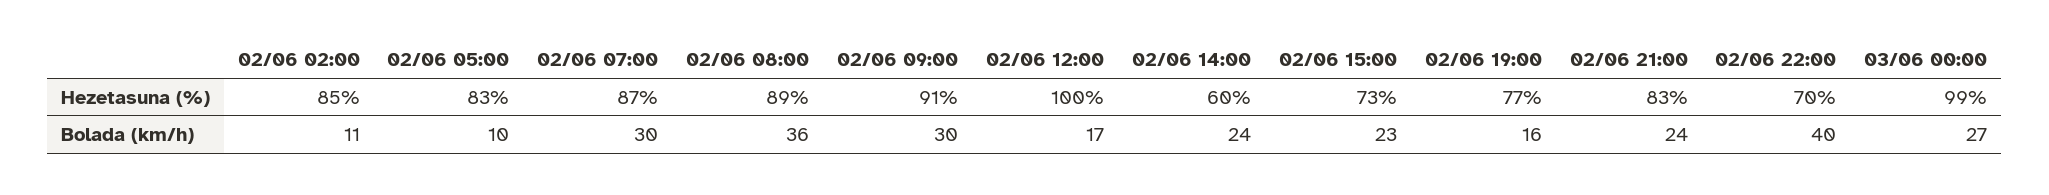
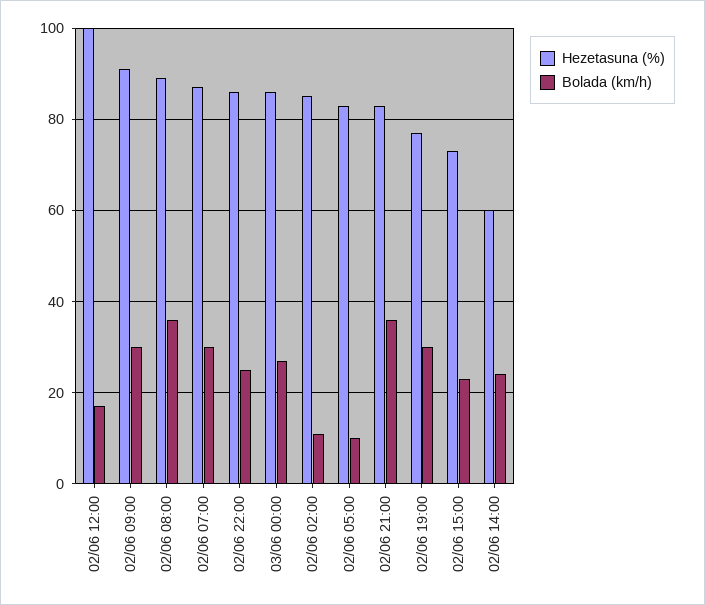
  {
    "Hezetasuna (%)": {
      "02/06 02:00": 85,
      "02/06 05:00": 83,
      "02/06 07:00": 87,
      "02/06 08:00": 89,
      "02/06 09:00": 91,
      "02/06 12:00": 100,
      "02/06 14:00": 60,
      "02/06 15:00": 73,
      "02/06 19:00": 77,
      "02/06 21:00": 83,
-     "02/06 22:00": 70,
+     "02/06 22:00": 85,
-     "03/06 00:00": 99
+     "03/06 00:00": 85
    },
    "Bolada (km/h)": {
      "02/06 02:00": 11,
      "02/06 05:00": 10,
      "02/06 07:00": 30,
      "02/06 08:00": 36,
      "02/06 09:00": 30,
      "02/06 12:00": 17,
      "02/06 14:00": 24,
      "02/06 15:00": 23,
-     "02/06 19:00": 16,
+     "02/06 19:00": 30,
-     "02/06 21:00": 24,
+     "02/06 21:00": 35,
-     "02/06 22:00": 40,
+     "02/06 22:00": 25,
      "03/06 00:00": 27
    }
  }

